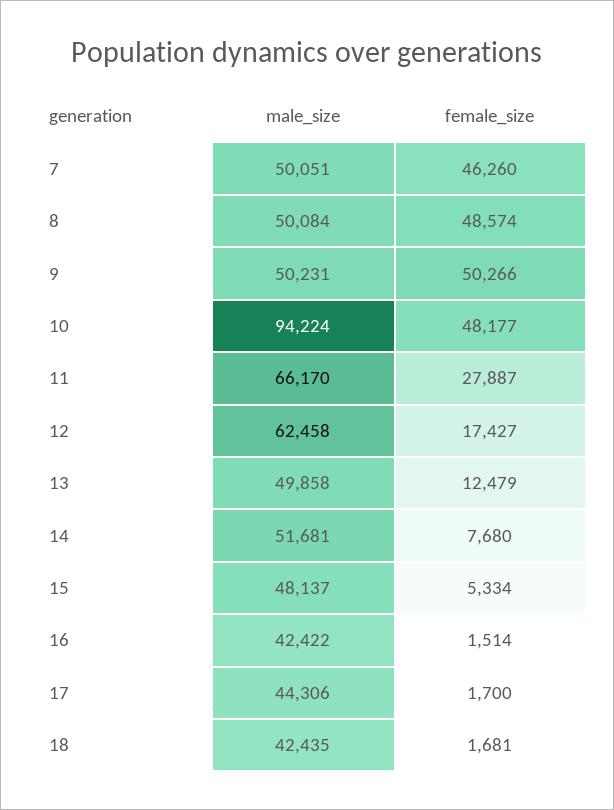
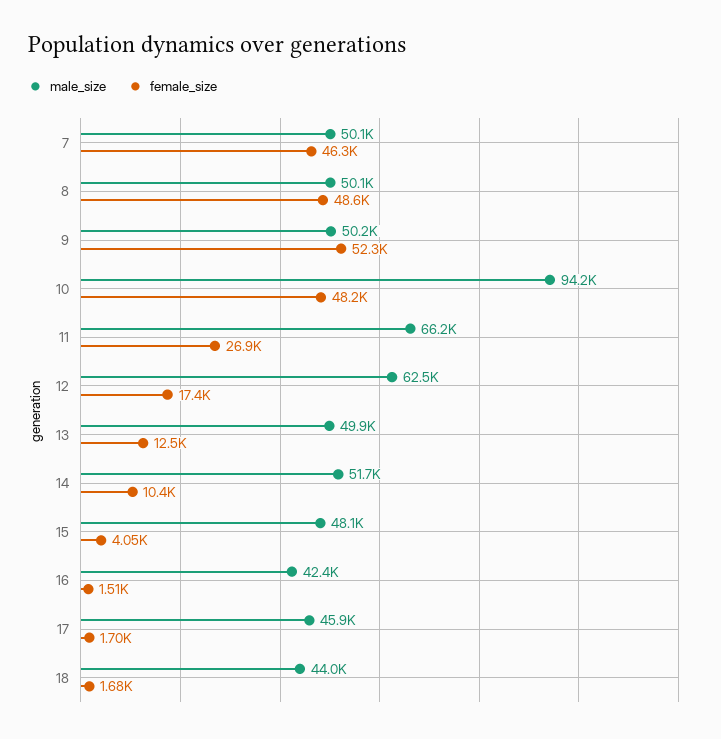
  {
    "male_size": {
      "7": 50051,
      "8": 50084,
      "9": 50231,
      "10": 94224,
      "11": 66170,
      "12": 62458,
      "13": 49858,
      "14": 51681,
      "15": 48137,
      "16": 42422,
-     "17": 44306,
+     "17": 45900,
-     "18": 42435
+     "18": 44000
    },
    "female_size": {
      "7": 46260,
      "8": 48574,
-     "9": 50266,
+     "9": 52300,
      "10": 48177,
-     "11": 27887,
+     "11": 26900,
      "12": 17427,
      "13": 12479,
-     "14": 7680,
+     "14": 10400,
-     "15": 5334,
+     "15": 4050,
      "16": 1514,
      "17": 1700,
      "18": 1681
    }
  }

